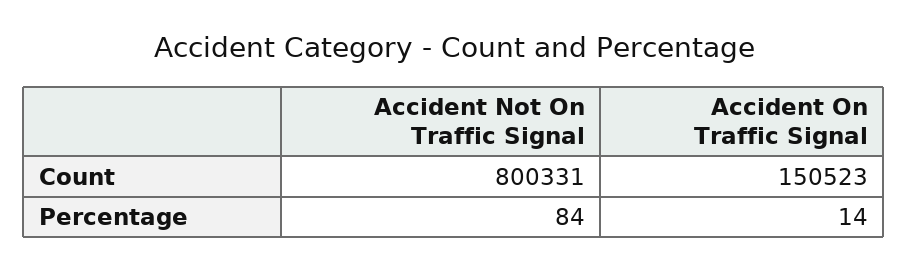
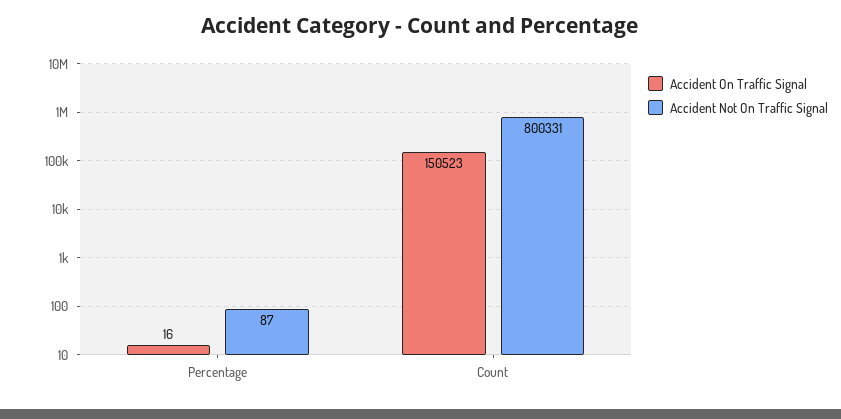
  {
    "Accident Not On Traffic Signal": {
      "Count": 800331,
-     "Percentage": 84
+     "Percentage": 87
    },
    "Accident On Traffic Signal": {
      "Count": 150523,
-     "Percentage": 14
+     "Percentage": 16
    }
  }

